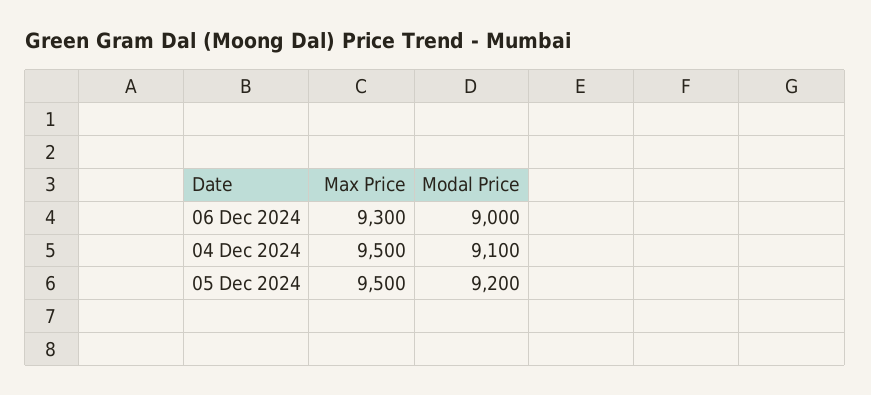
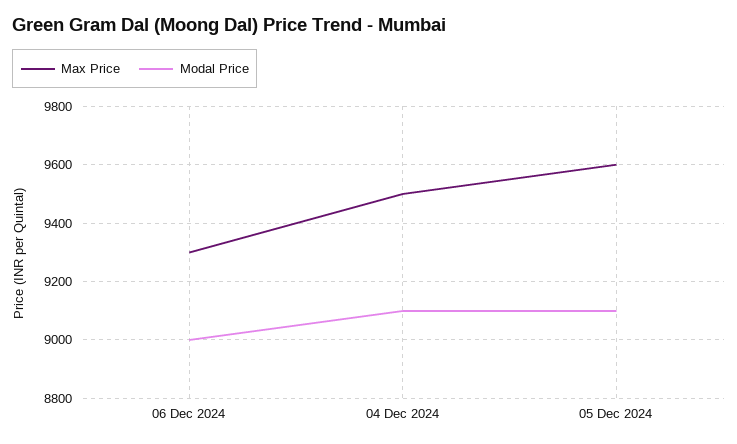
  {
    "Max Price": {
      "06 Dec 2024": 9300,
      "04 Dec 2024": 9500,
-     "05 Dec 2024": 9500
+     "05 Dec 2024": 9600
    },
    "Modal Price": {
      "06 Dec 2024": 9000,
      "04 Dec 2024": 9100,
-     "05 Dec 2024": 9200
+     "05 Dec 2024": 9100
    }
  }

